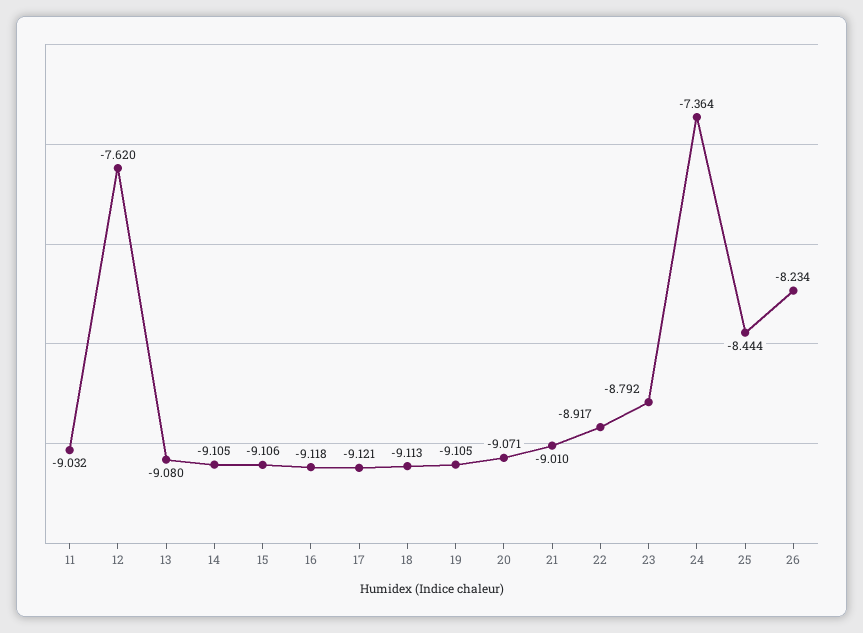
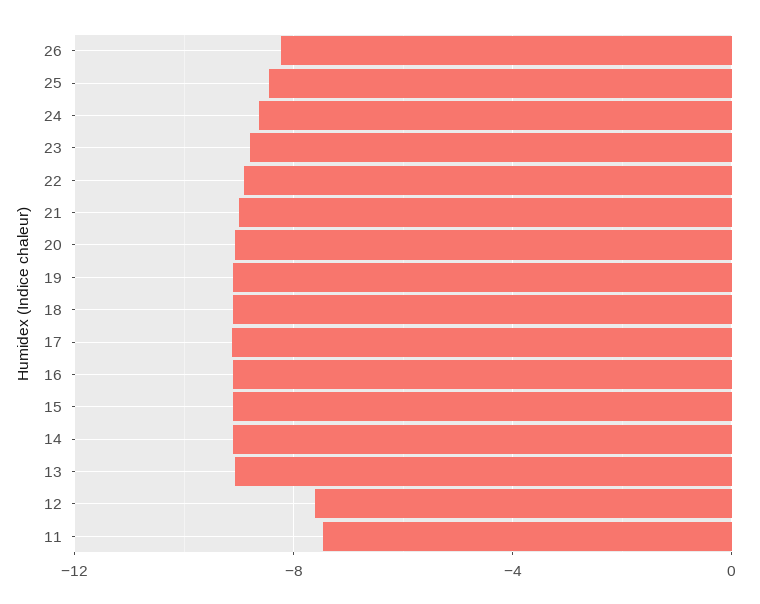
  {
-   "11": -9.032,
+   "11": -7.5,
    "12": -7.62,
    "13": -9.08,
    "14": -9.105,
    "15": -9.106,
    "16": -9.118,
    "17": -9.121,
    "18": -9.113,
    "19": -9.105,
    "20": -9.071,
    "21": -9.01,
    "22": -8.917,
    "23": -8.792,
-   "24": -7.364,
+   "24": -8.5,
    "25": -8.444,
    "26": -8.234
  }

